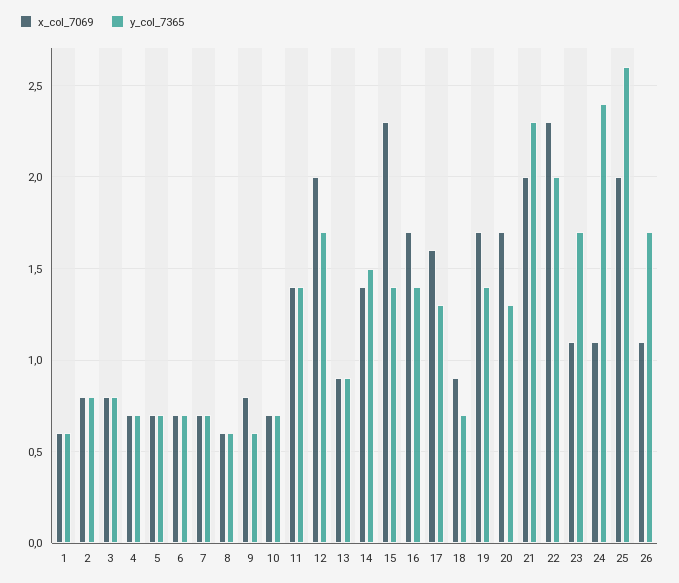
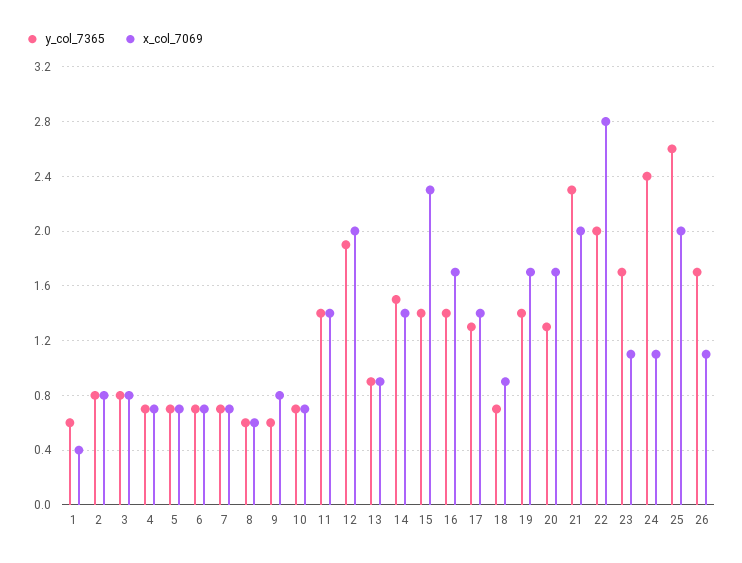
  {
    "x_col_7069": {
-     "1": 0.6,
+     "1": 0.4,
      "2": 0.8,
      "3": 0.8,
      "4": 0.7,
      "5": 0.7,
      "6": 0.7,
      "7": 0.7,
      "8": 0.6,
      "9": 0.8,
      "10": 0.7,
      "11": 1.4,
      "12": 2,
      "13": 0.9,
      "14": 1.4,
      "15": 2.3,
      "16": 1.7,
-     "17": 1.6,
+     "17": 1.4,
      "18": 0.9,
      "19": 1.7,
      "20": 1.7,
      "21": 2,
-     "22": 2.3,
+     "22": 2.8,
      "23": 1.1,
      "24": 1.1,
      "25": 2,
      "26": 1.1
    },
    "y_col_7365": {
      "1": 0.6,
      "2": 0.8,
      "3": 0.8,
      "4": 0.7,
      "5": 0.7,
      "6": 0.7,
      "7": 0.7,
      "8": 0.6,
      "9": 0.6,
      "10": 0.7,
      "11": 1.4,
-     "12": 1.7,
+     "12": 1.9,
      "13": 0.9,
      "14": 1.5,
      "15": 1.4,
      "16": 1.4,
      "17": 1.3,
      "18": 0.7,
      "19": 1.4,
      "20": 1.3,
      "21": 2.3,
      "22": 2,
      "23": 1.7,
      "24": 2.4,
      "25": 2.6,
      "26": 1.7
    }
  }

